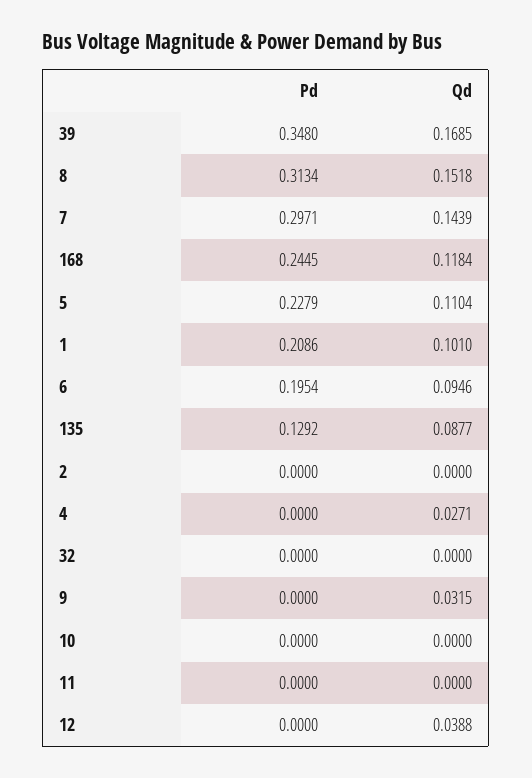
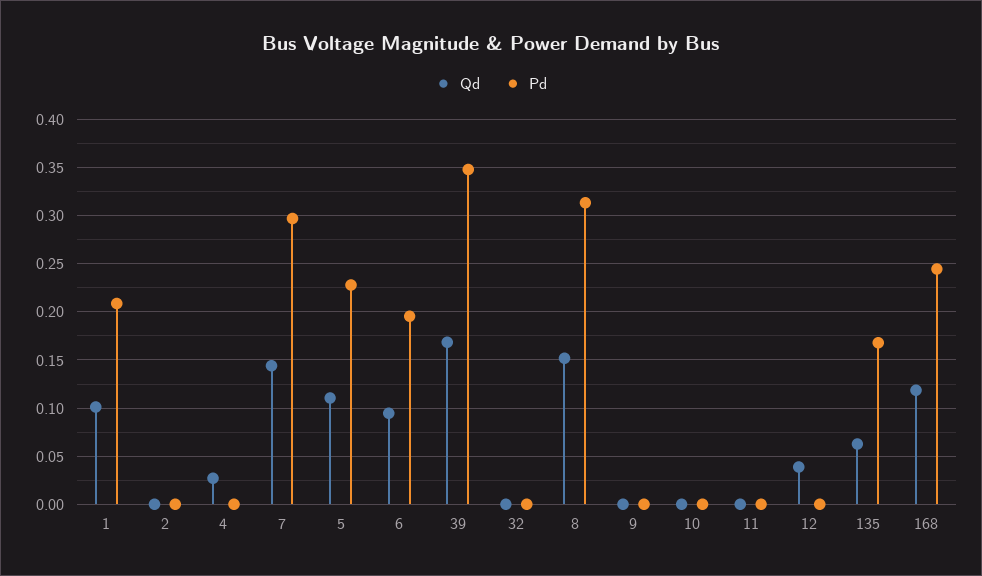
  {
    "Pd": {
      "39": 0.348,
      "8": 0.3134,
      "7": 0.2971,
      "168": 0.2445,
      "5": 0.2279,
      "1": 0.2086,
      "6": 0.1954,
-     "135": 0.1292,
+     "135": 0.17,
      "2": 0,
      "4": 0,
      "32": 0,
      "9": 0,
      "10": 0,
      "11": 0,
      "12": 0
    },
    "Qd": {
      "39": 0.1685,
      "8": 0.1518,
      "7": 0.1439,
      "168": 0.1184,
      "5": 0.1104,
      "1": 0.101,
      "6": 0.0946,
-     "135": 0.0877,
+     "135": 0.06,
      "2": 0,
      "4": 0.0271,
      "32": 0,
-     "9": 0.0315,
+     "9": 0,
      "10": 0,
      "11": 0,
      "12": 0.0388
    }
  }

